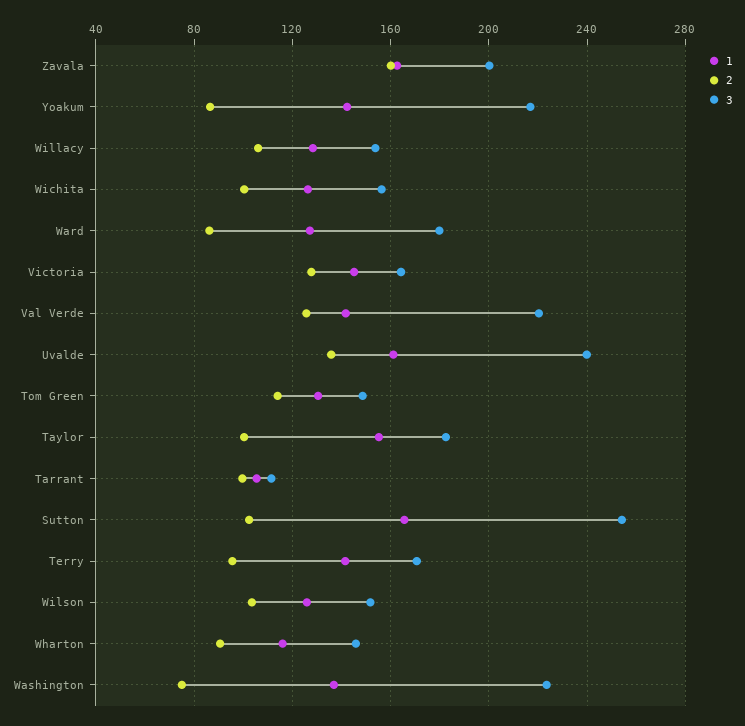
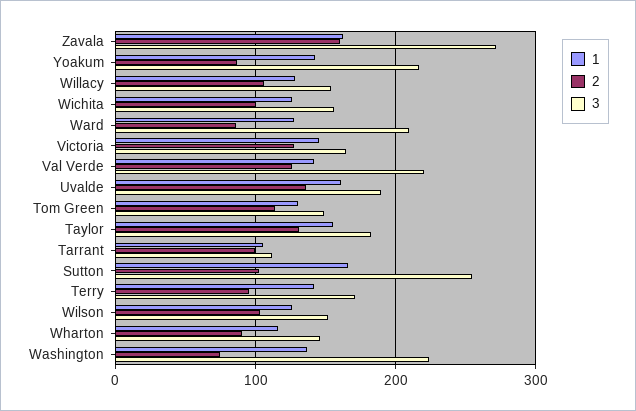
  {
    "1": {
      "Zavala": 165,
      "Yoakum": 140,
      "Willacy": 130,
      "Wichita": 125,
      "Ward": 125,
      "Victoria": 145,
      "Val Verde": 140,
      "Uvalde": 160,
      "Tom Green": 130,
      "Taylor": 155,
      "Tarrant": 105,
      "Sutton": 165,
      "Terry": 140,
      "Wilson": 125,
      "Wharton": 115,
      "Washington": 135
    },
    "2": {
      "Zavala": 160,
      "Yoakum": 85,
      "Willacy": 105,
      "Wichita": 100,
      "Ward": 85,
      "Victoria": 130,
      "Val Verde": 125,
      "Uvalde": 135,
      "Tom Green": 115,
-     "Taylor": 100,
+     "Taylor": 130,
      "Tarrant": 100,
      "Sutton": 100,
      "Terry": 95,
      "Wilson": 105,
      "Wharton": 90,
      "Washington": 75
    },
    "3": {
-     "Zavala": 200,
+     "Zavala": 270,
      "Yoakum": 215,
      "Willacy": 155,
      "Wichita": 155,
-     "Ward": 180,
+     "Ward": 210,
      "Victoria": 165,
      "Val Verde": 220,
-     "Uvalde": 240,
+     "Uvalde": 190,
      "Tom Green": 150,
      "Taylor": 185,
      "Tarrant": 110,
      "Sutton": 255,
      "Terry": 170,
      "Wilson": 150,
      "Wharton": 145,
      "Washington": 225
    }
  }

